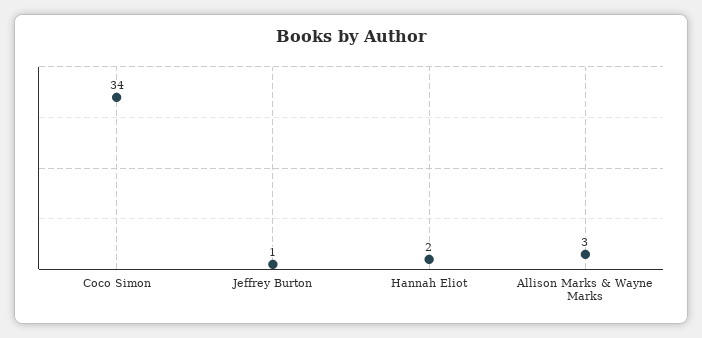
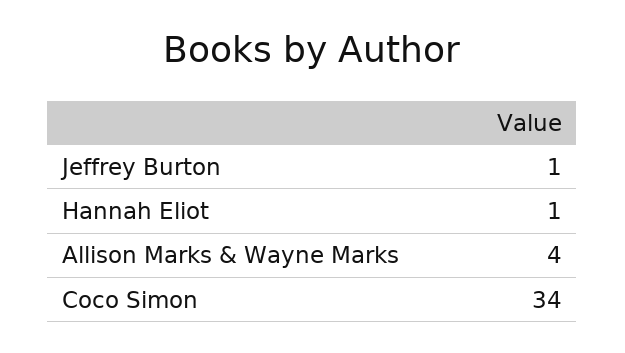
  {
    "Coco Simon": 34,
    "Jeffrey Burton": 1,
-   "Hannah Eliot": 2,
+   "Hannah Eliot": 1,
-   "Allison Marks & Wayne Marks": 3
+   "Allison Marks & Wayne Marks": 4
  }

